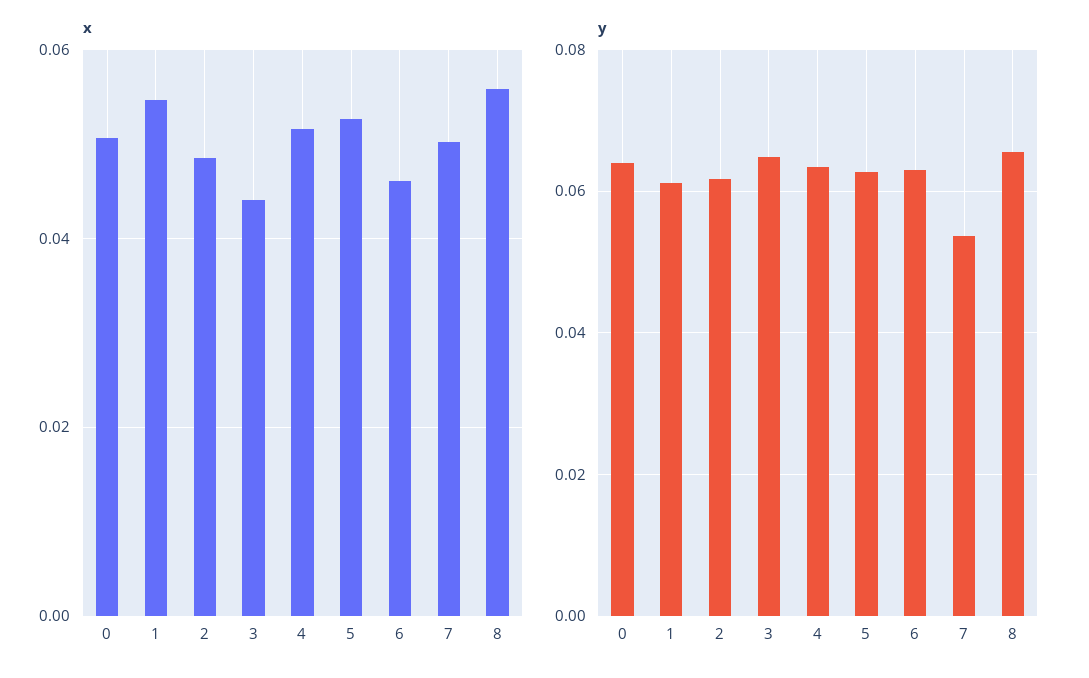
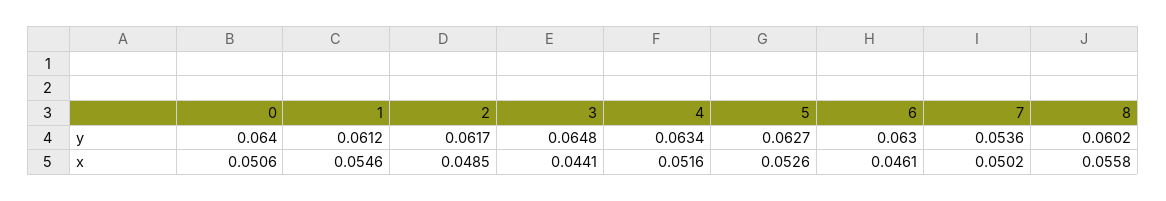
  {
    "x": {
      "0": 0.0506,
      "1": 0.0546,
      "2": 0.0485,
      "3": 0.0441,
      "4": 0.0516,
      "5": 0.0526,
      "6": 0.0461,
      "7": 0.0502,
      "8": 0.0558
    },
    "y": {
      "0": 0.064,
      "1": 0.0612,
      "2": 0.0617,
      "3": 0.0648,
      "4": 0.0634,
      "5": 0.0627,
      "6": 0.063,
      "7": 0.0536,
-     "8": 0.066
+     "8": 0.0602
    }
  }

